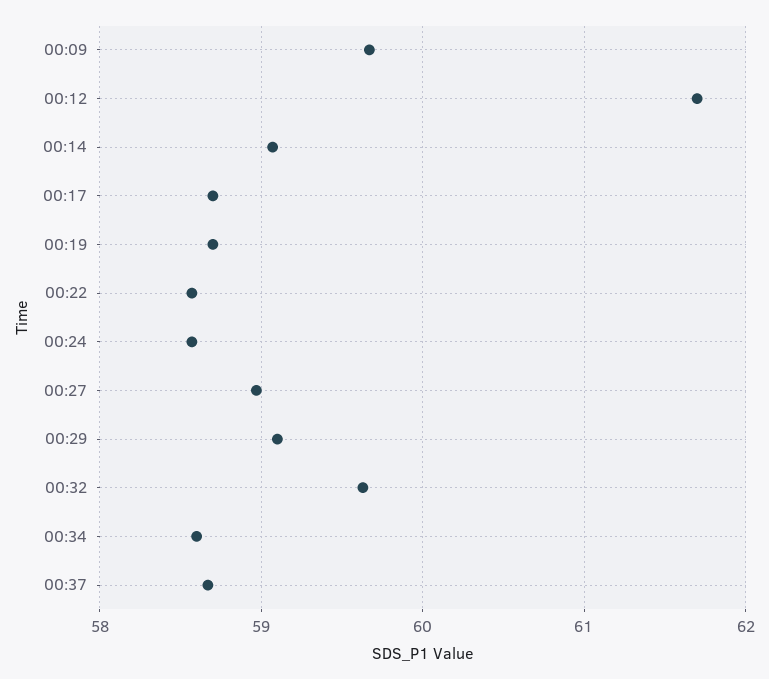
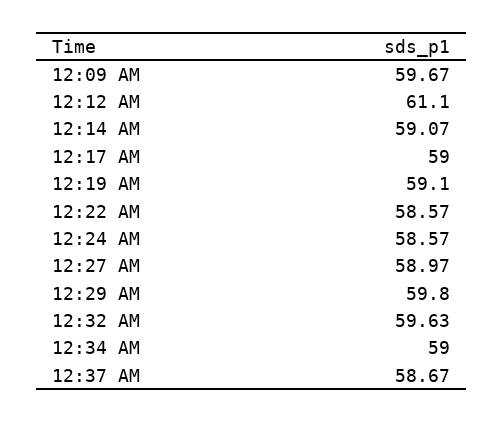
  {
    "00:09": 59.67,
-   "00:12": 61.7,
+   "00:12": 61.1,
    "00:14": 59.07,
-   "00:17": 58.7,
+   "00:17": 59,
-   "00:19": 58.7,
+   "00:19": 59.1,
    "00:22": 58.57,
    "00:24": 58.57,
    "00:27": 58.97,
-   "00:29": 59.1,
+   "00:29": 59.8,
    "00:32": 59.63,
-   "00:34": 58.6,
+   "00:34": 59,
    "00:37": 58.67
  }

